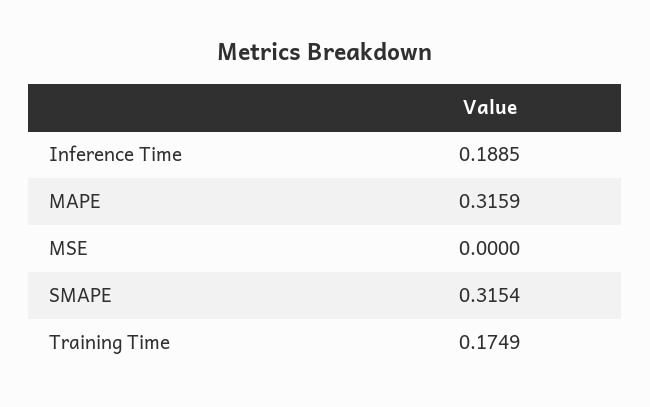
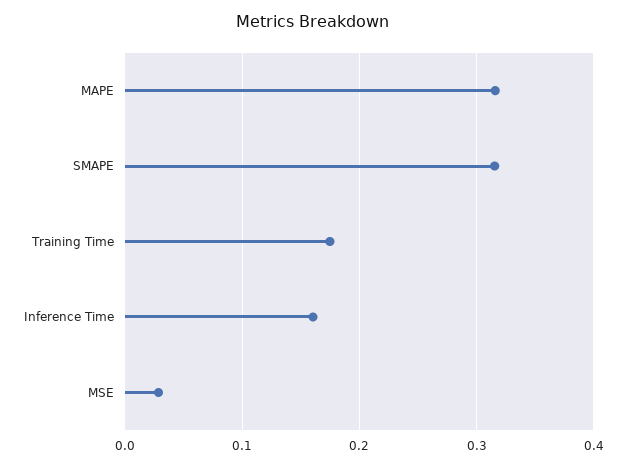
  {
-   "Inference Time": 0.1885,
+   "Inference Time": 0.16,
    "MAPE": 0.3159,
-   "MSE": 0,
+   "MSE": 0.03,
    "SMAPE": 0.3154,
    "Training Time": 0.1749
  }

